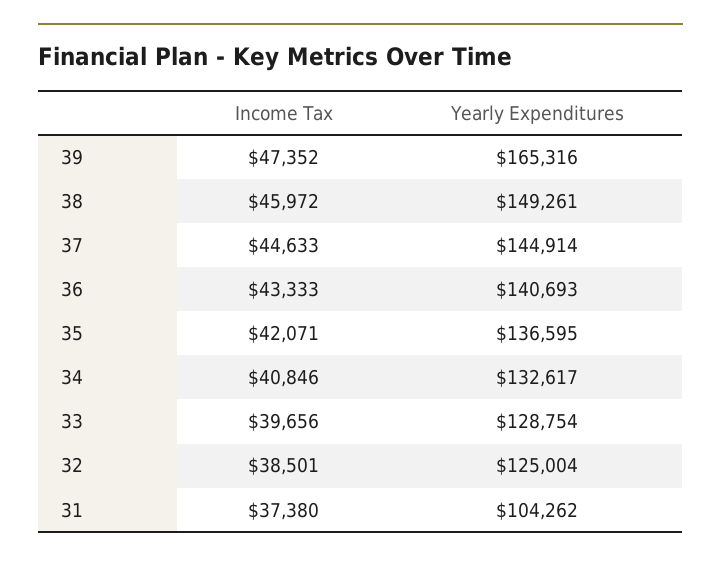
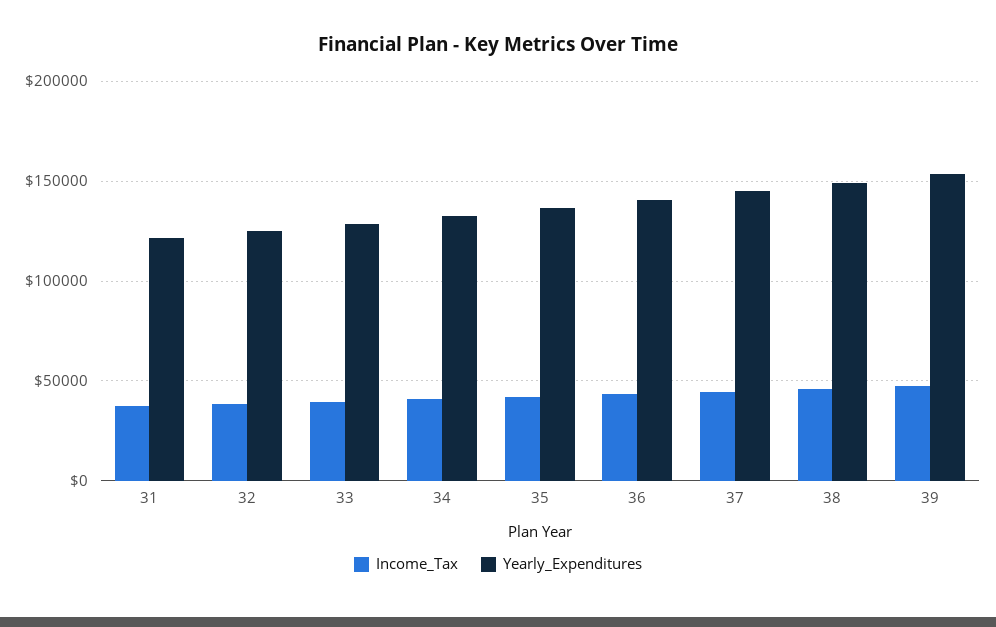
  {
    "Income Tax": {
      "39": 47352,
      "38": 45972,
      "37": 44633,
      "36": 43333,
      "35": 42071,
      "34": 40846,
      "33": 39656,
      "32": 38501,
      "31": 37380
    },
    "Yearly Expenditures": {
-     "39": 165316,
+     "39": 155000,
      "38": 149261,
      "37": 144914,
      "36": 140693,
      "35": 136595,
      "34": 132617,
      "33": 128754,
      "32": 125004,
-     "31": 104262
+     "31": 120000
    }
  }

